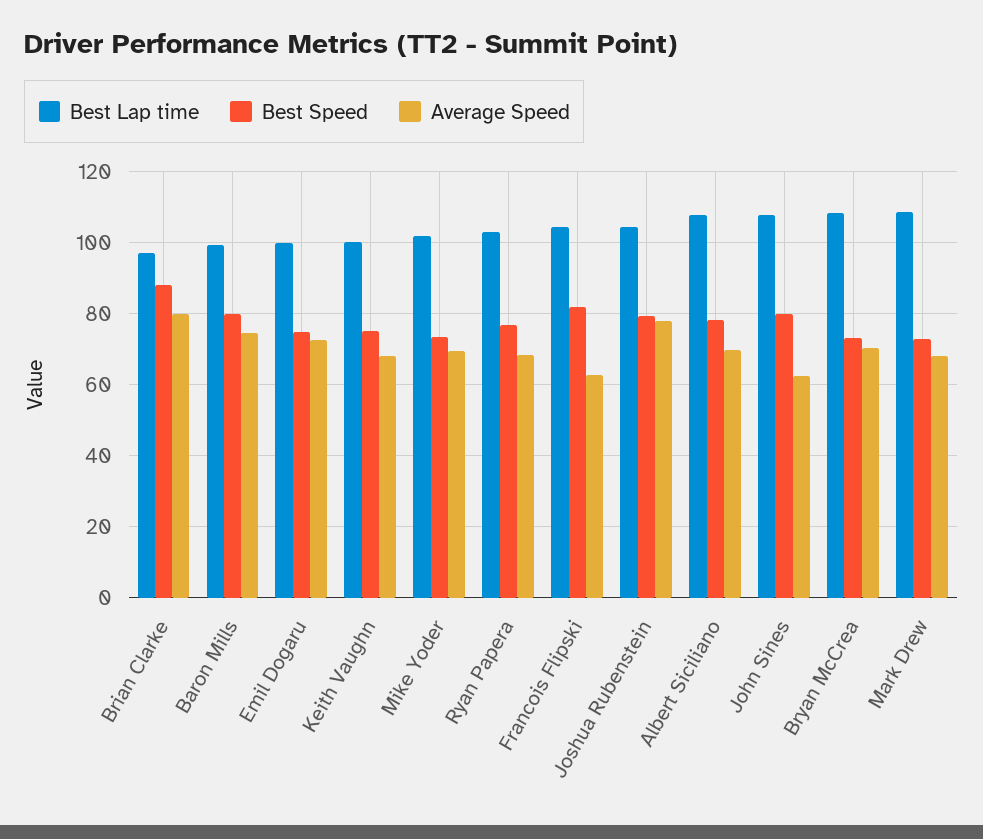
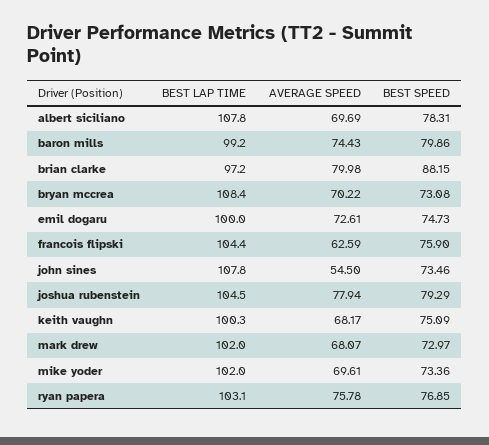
  {
    "Best Lap time": {
      "Brian Clarke": 97.2,
      "Baron Mills": 99.2,
      "Emil Dogaru": 100,
      "Keith Vaughn": 100.3,
      "Mike Yoder": 102,
      "Ryan Papera": 103.1,
      "Francois Flipski": 104.4,
      "Joshua Rubenstein": 104.5,
      "Albert Siciliano": 107.8,
      "John Sines": 107.8,
      "Bryan McCrea": 108.4,
-     "Mark Drew": 108
+     "Mark Drew": 102
    },
    "Best Speed": {
      "Brian Clarke": 88.15,
      "Baron Mills": 79.86,
      "Emil Dogaru": 74.73,
      "Keith Vaughn": 75.09,
      "Mike Yoder": 73.36,
      "Ryan Papera": 76.85,
-     "Francois Flipski": 82,
+     "Francois Flipski": 75.9,
      "Joshua Rubenstein": 79.29,
      "Albert Siciliano": 78.31,
-     "John Sines": 80,
+     "John Sines": 73.46,
      "Bryan McCrea": 73.08,
      "Mark Drew": 72.97
    },
    "Average Speed": {
      "Brian Clarke": 79.98,
      "Baron Mills": 74.43,
      "Emil Dogaru": 72.61,
      "Keith Vaughn": 68.17,
      "Mike Yoder": 69.61,
-     "Ryan Papera": 68,
+     "Ryan Papera": 75.78,
      "Francois Flipski": 62.59,
      "Joshua Rubenstein": 77.94,
      "Albert Siciliano": 69.69,
-     "John Sines": 62,
+     "John Sines": 54.5,
      "Bryan McCrea": 70.22,
      "Mark Drew": 68.07
    }
  }

